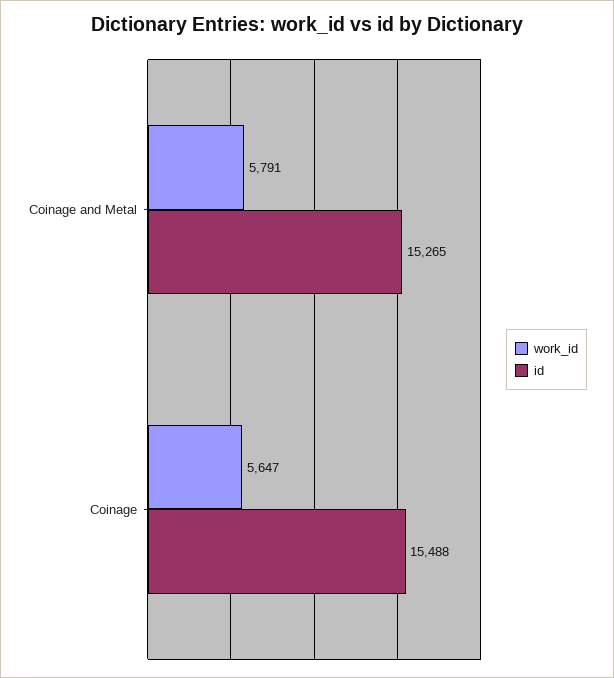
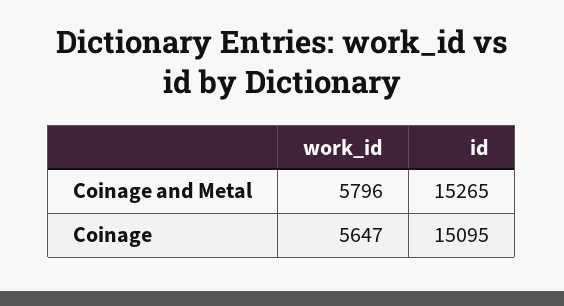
  {
    "work_id": {
-     "Coinage and Metal": 5791,
+     "Coinage and Metal": 5796,
      "Coinage": 5647
    },
    "id": {
      "Coinage and Metal": 15265,
-     "Coinage": 15488
+     "Coinage": 15095
    }
  }

